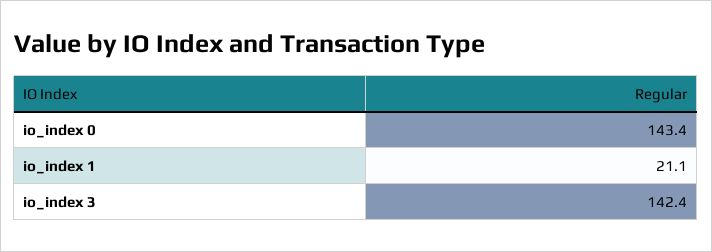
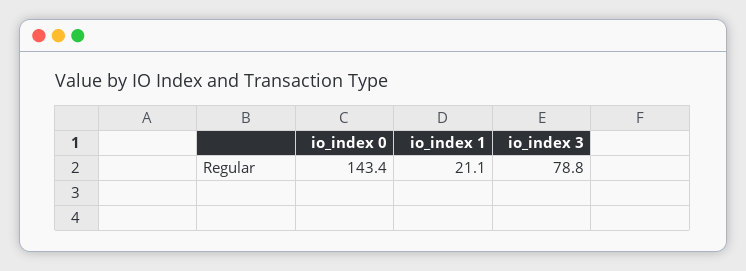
  {
    "io_index 0": 143.4,
    "io_index 1": 21.1,
-   "io_index 3": 142.4
+   "io_index 3": 78.8
  }

